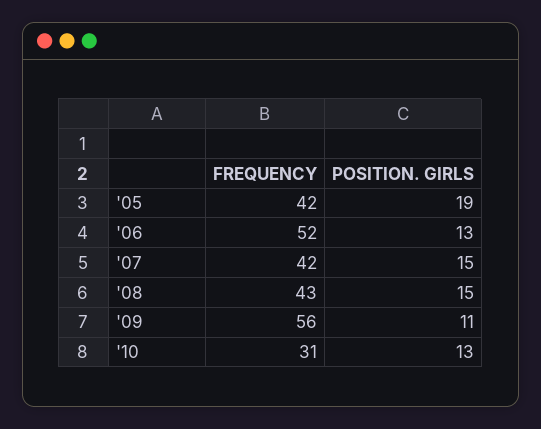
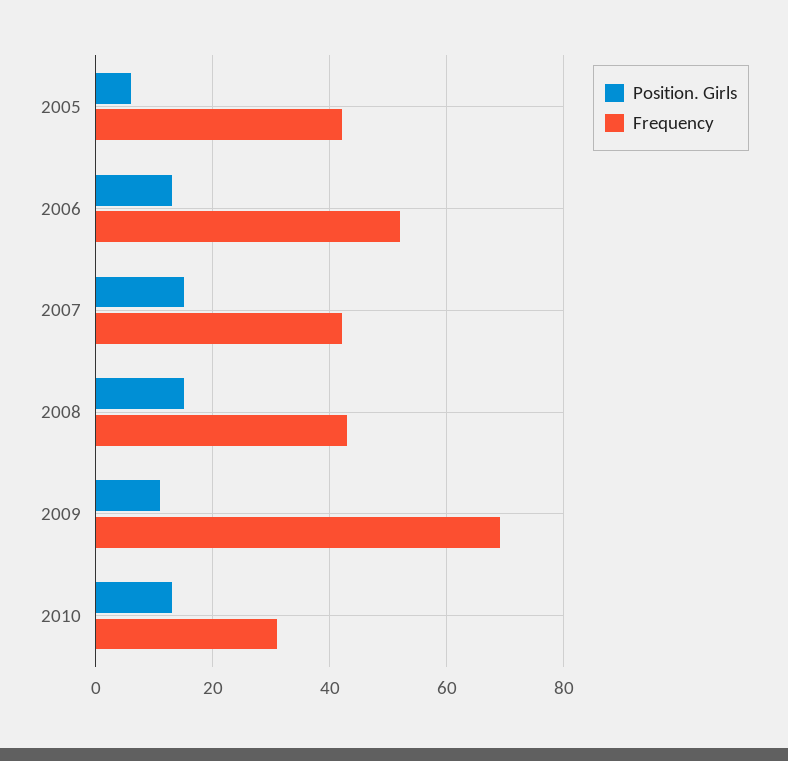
  {
    "FREQUENCY": {
      "'05": 42,
      "'06": 52,
      "'07": 42,
      "'08": 43,
-     "'09": 56,
+     "'09": 70,
      "'10": 31
    },
    "POSITION. GIRLS": {
-     "'05": 19,
+     "'05": 5,
      "'06": 13,
      "'07": 15,
      "'08": 15,
      "'09": 11,
      "'10": 13
    }
  }

